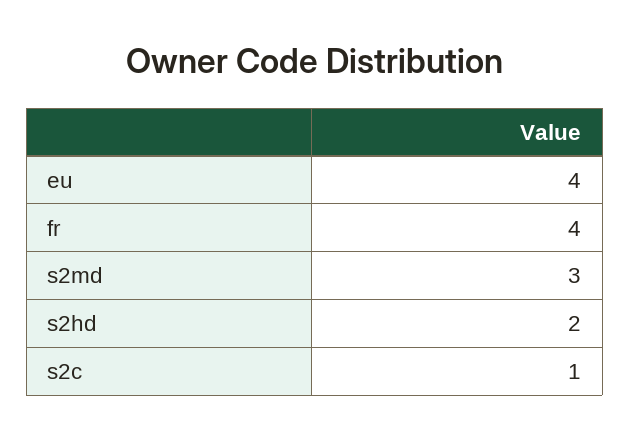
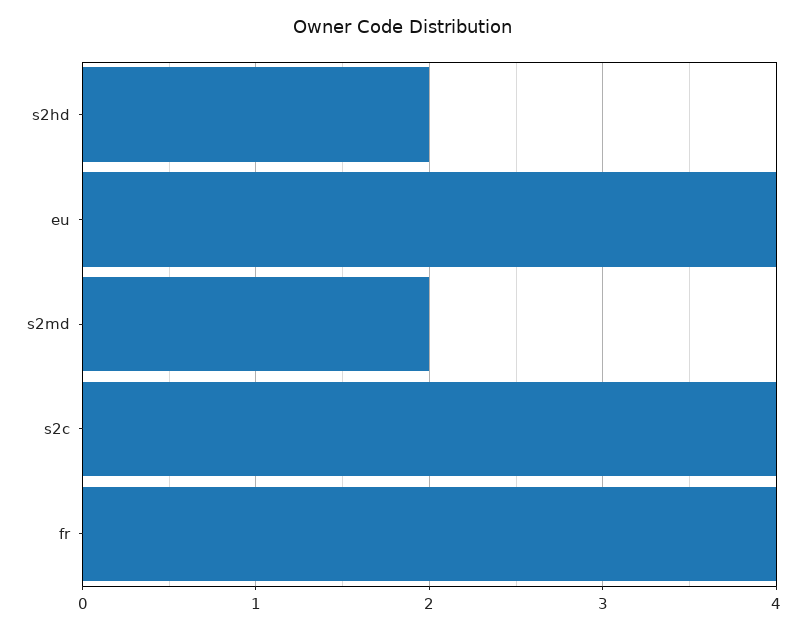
  {
    "eu": 4,
    "fr": 4,
-   "s2md": 3,
+   "s2md": 2,
    "s2hd": 2,
-   "s2c": 1
+   "s2c": 4
  }

